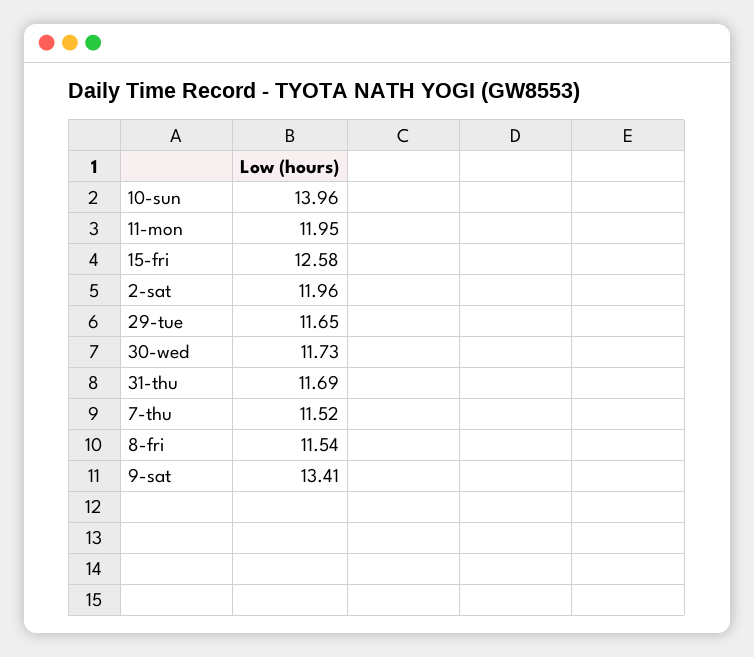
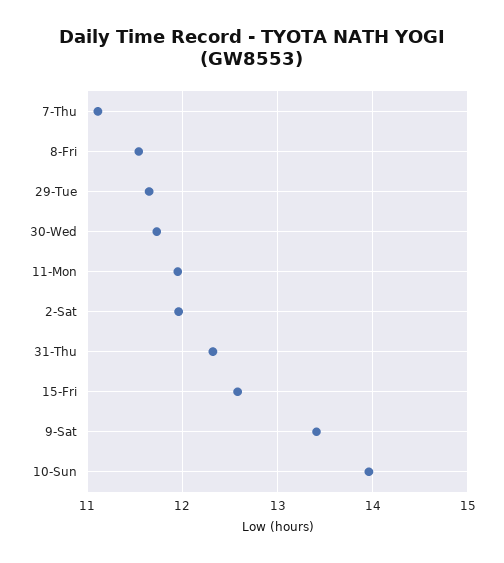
  {
    "10-sun": 13.96,
    "11-mon": 11.95,
    "15-fri": 12.58,
    "2-sat": 11.96,
    "29-tue": 11.65,
    "30-wed": 11.73,
-   "31-thu": 11.69,
+   "31-thu": 12.3,
-   "7-thu": 11.52,
+   "7-thu": 11.1,
    "8-fri": 11.54,
    "9-sat": 13.41
  }

